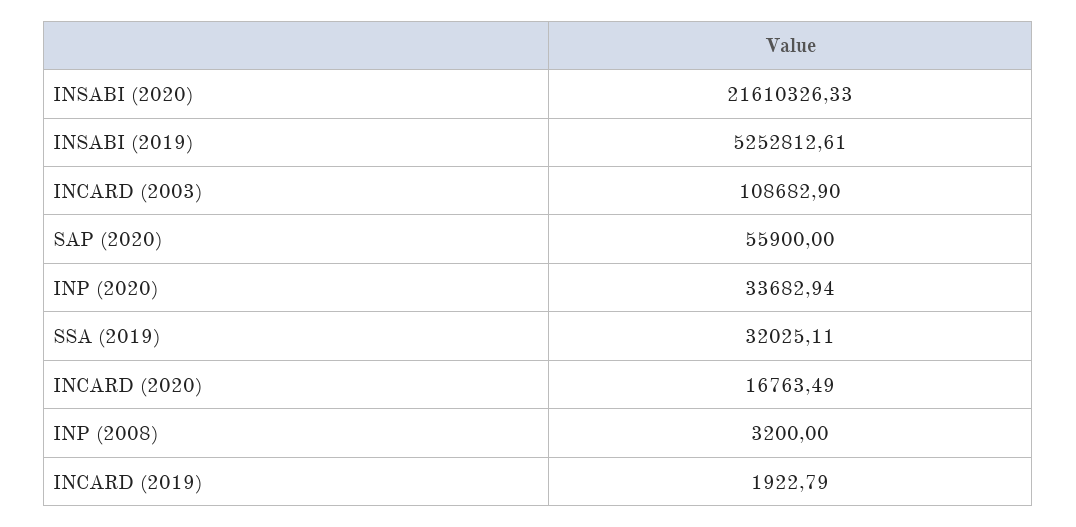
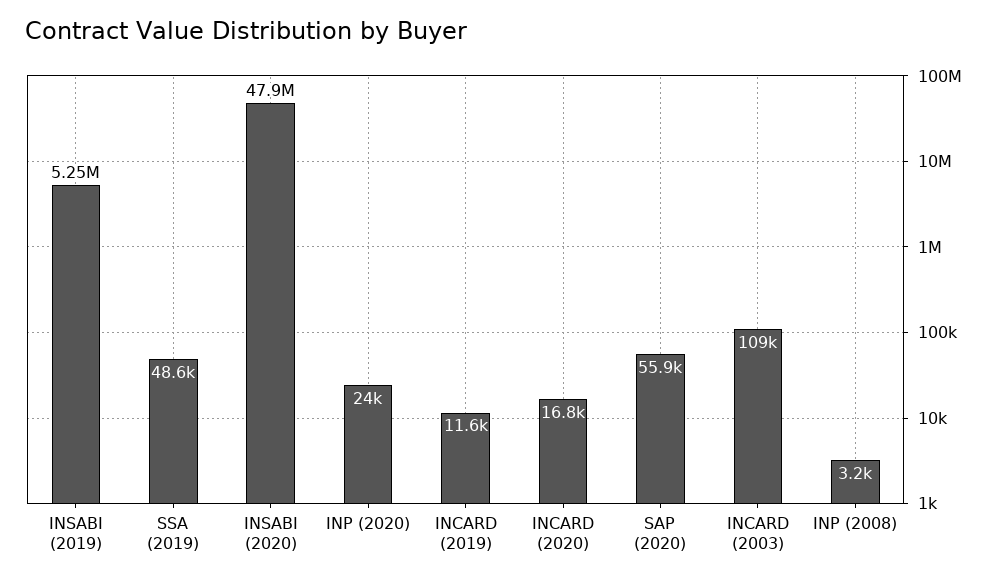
  {
-   "INSABI (2020)": 21610326.33,
+   "INSABI (2020)": 47900000,
    "INSABI (2019)": 5252812.61,
    "INCARD (2003)": 108682.9,
    "SAP (2020)": 55900,
-   "INP (2020)": 33682.94,
+   "INP (2020)": 24000,
-   "SSA (2019)": 32025.11,
+   "SSA (2019)": 48600,
    "INCARD (2020)": 16763.49,
    "INP (2008)": 3200,
-   "INCARD (2019)": 1922.79
+   "INCARD (2019)": 11600
  }

